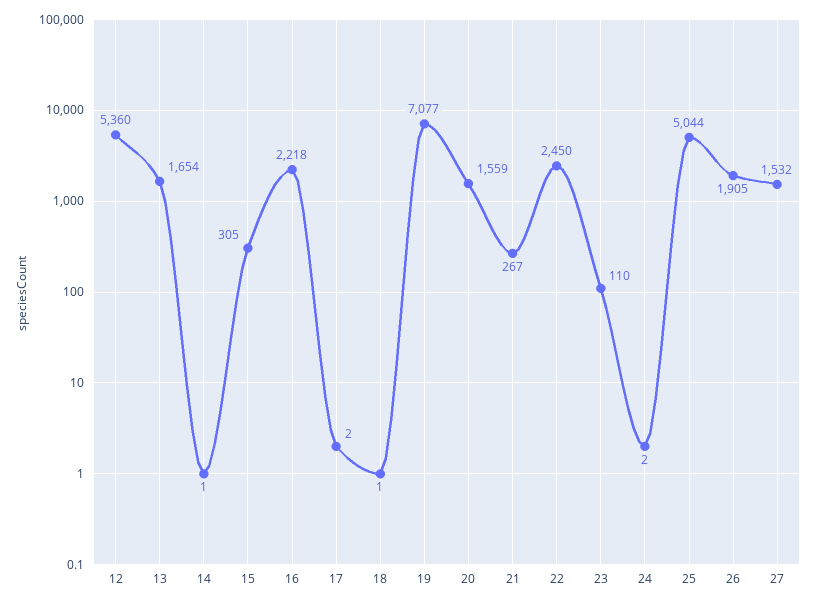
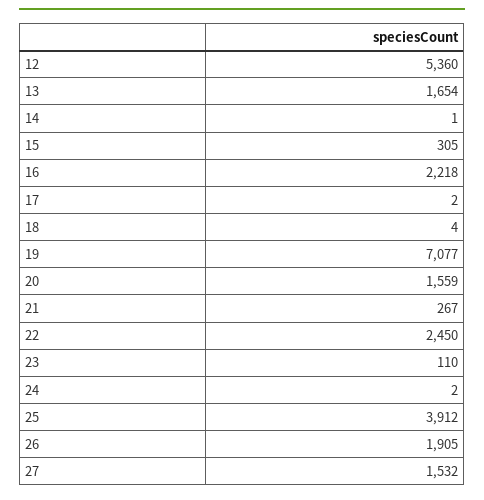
  {
    "12": 5360,
    "13": 1654,
    "14": 1,
    "15": 305,
    "16": 2218,
    "17": 2,
-   "18": 1,
+   "18": 4,
    "19": 7077,
    "20": 1559,
    "21": 267,
    "22": 2450,
    "23": 110,
    "24": 2,
-   "25": 5044,
+   "25": 3912,
    "26": 1905,
    "27": 1532
  }

